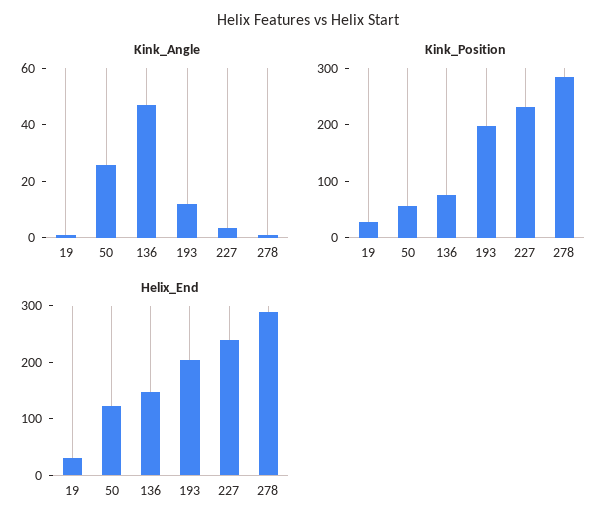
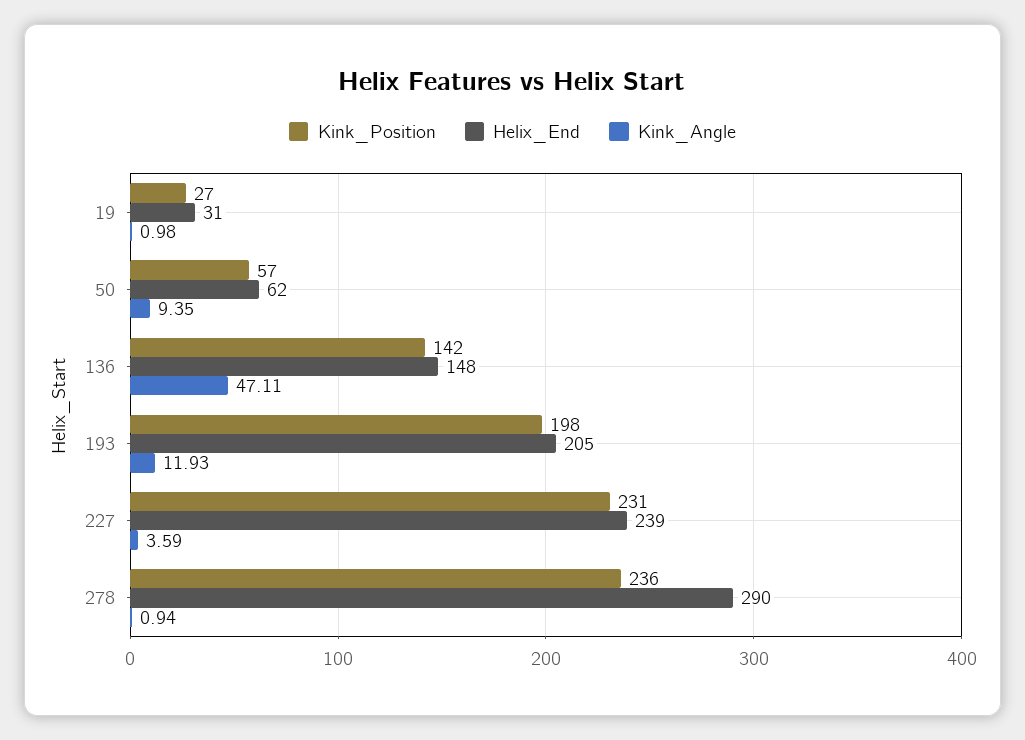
  {
    "Kink_Angle": {
      "19": 0.98,
-     "50": 25,
+     "50": 9.35,
      "136": 47.11,
      "193": 11.93,
      "227": 3.59,
      "278": 0.94
    },
    "Kink_Position": {
      "19": 27,
      "50": 57,
-     "136": 80,
+     "136": 142,
      "193": 198,
      "227": 231,
-     "278": 280
+     "278": 236
    },
    "Helix_End": {
      "19": 31,
-     "50": 120,
+     "50": 62,
      "136": 148,
      "193": 205,
      "227": 239,
      "278": 290
    }
  }

